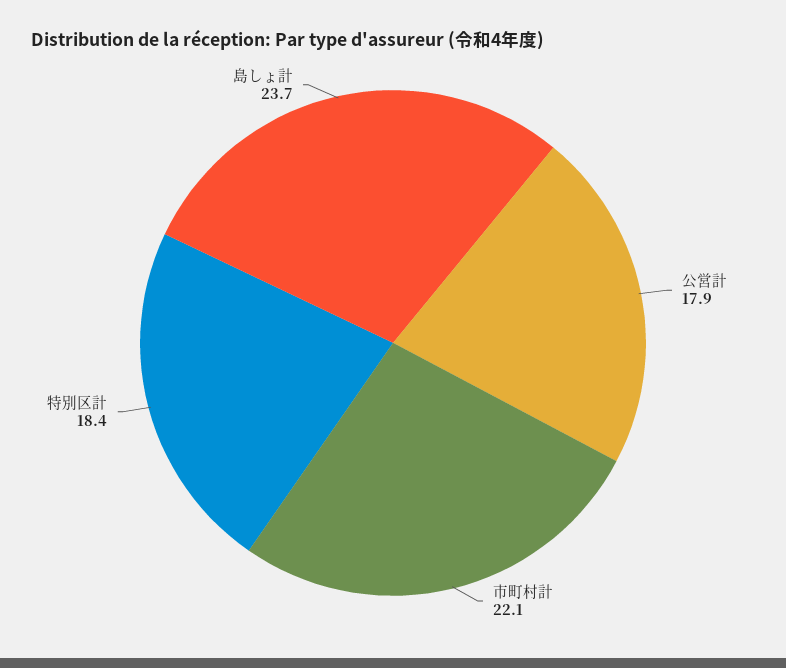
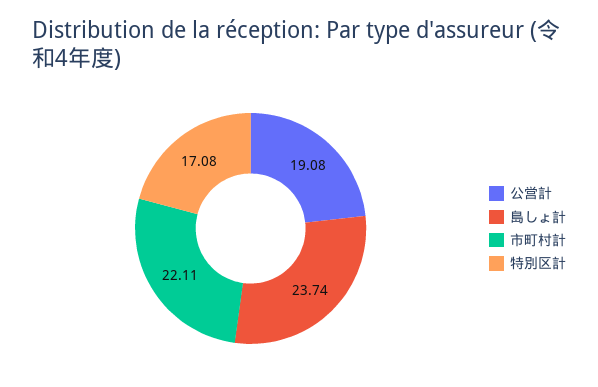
  {
-   "公営計": 17.9,
+   "公営計": 19.08,
    "市町村計": 22.11,
-   "特別区計": 18.4,
+   "特別区計": 17.08,
    "島しょ計": 23.74
  }

